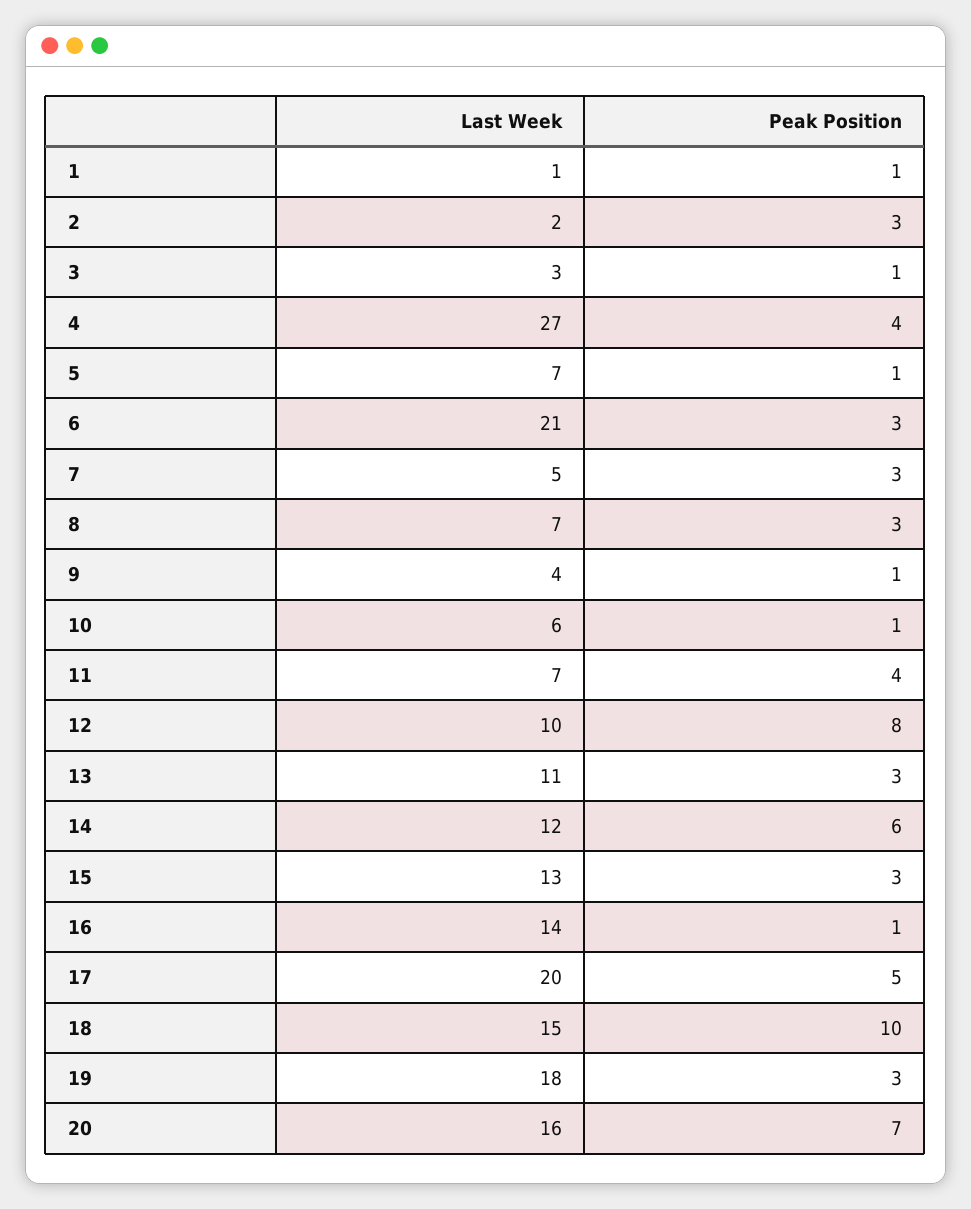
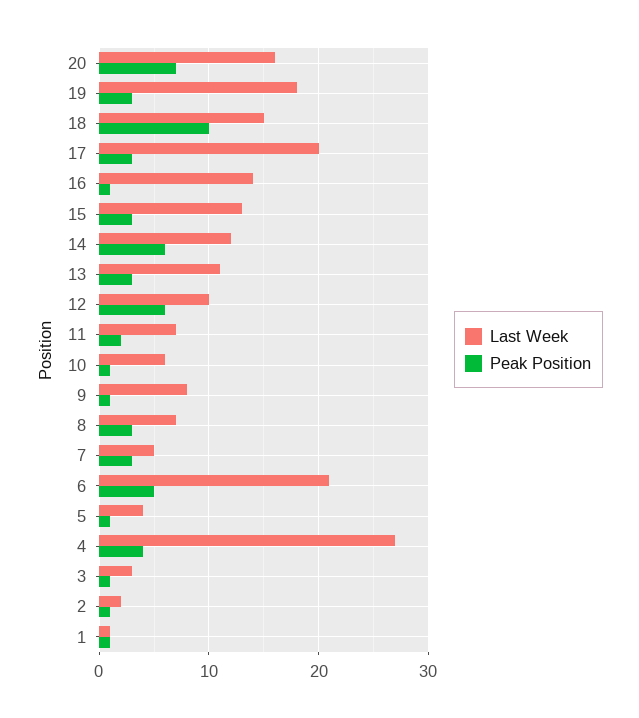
  {
    "Last Week": {
      "1": 1,
      "2": 2,
      "3": 3,
      "4": 27,
-     "5": 7,
+     "5": 4,
      "6": 21,
      "7": 5,
      "8": 7,
-     "9": 4,
+     "9": 8,
      "10": 6,
      "11": 7,
      "12": 10,
      "13": 11,
      "14": 12,
      "15": 13,
      "16": 14,
      "17": 20,
      "18": 15,
      "19": 18,
      "20": 16
    },
    "Peak Position": {
      "1": 1,
-     "2": 3,
+     "2": 1,
      "3": 1,
      "4": 4,
      "5": 1,
-     "6": 3,
+     "6": 5,
      "7": 3,
      "8": 3,
      "9": 1,
      "10": 1,
-     "11": 4,
+     "11": 2,
-     "12": 8,
+     "12": 6,
      "13": 3,
      "14": 6,
      "15": 3,
      "16": 1,
-     "17": 5,
+     "17": 3,
      "18": 10,
      "19": 3,
      "20": 7
    }
  }

